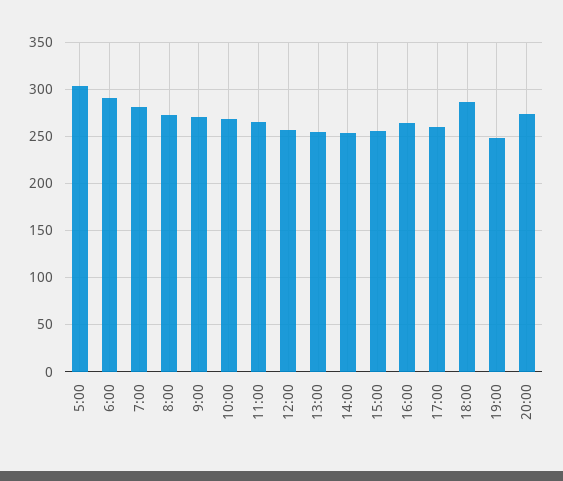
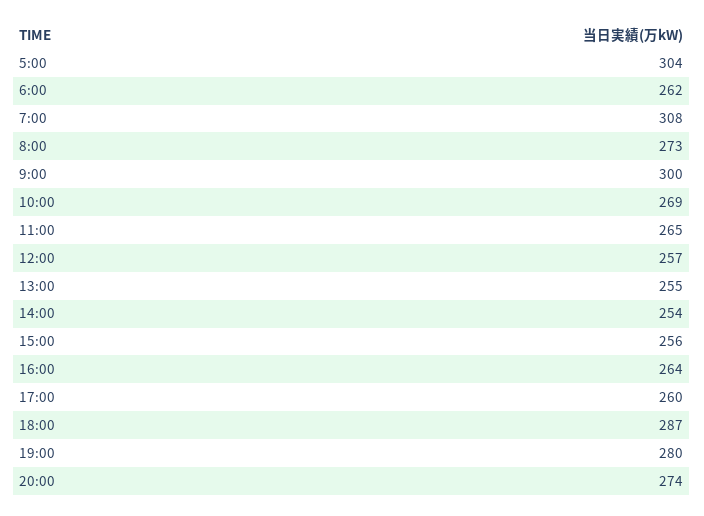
  {
    "5:00": 304,
-   "6:00": 290,
+   "6:00": 262,
-   "7:00": 280,
+   "7:00": 308,
    "8:00": 273,
-   "9:00": 270,
+   "9:00": 300,
    "10:00": 269,
    "11:00": 265,
    "12:00": 257,
    "13:00": 255,
    "14:00": 254,
    "15:00": 256,
    "16:00": 264,
    "17:00": 260,
    "18:00": 287,
-   "19:00": 250,
+   "19:00": 280,
    "20:00": 274
  }

